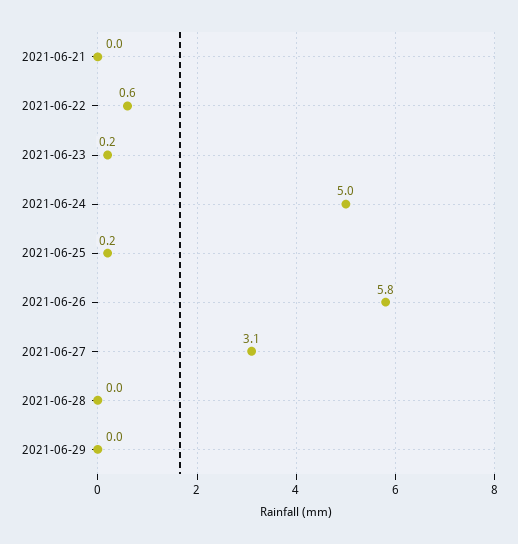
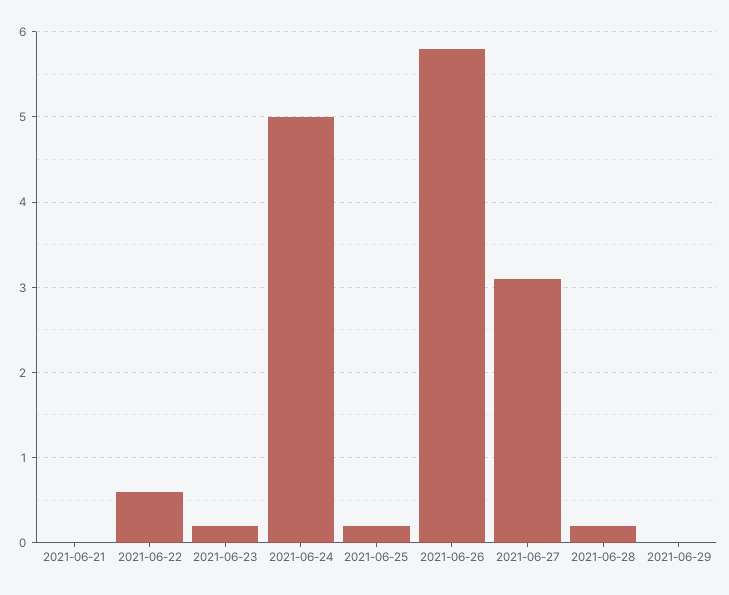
  {
    "2021-06-21": 0,
    "2021-06-22": 0.6,
    "2021-06-23": 0.2,
    "2021-06-24": 5,
    "2021-06-25": 0.2,
    "2021-06-26": 5.8,
    "2021-06-27": 3.1,
-   "2021-06-28": 0,
+   "2021-06-28": 0.2,
    "2021-06-29": 0
  }

